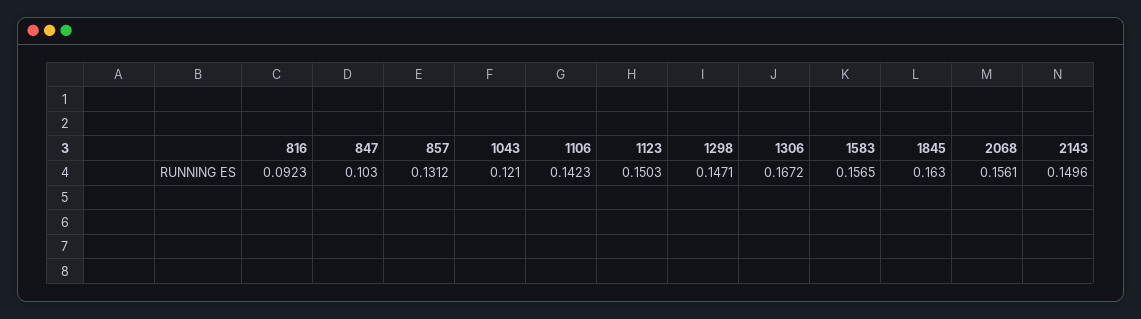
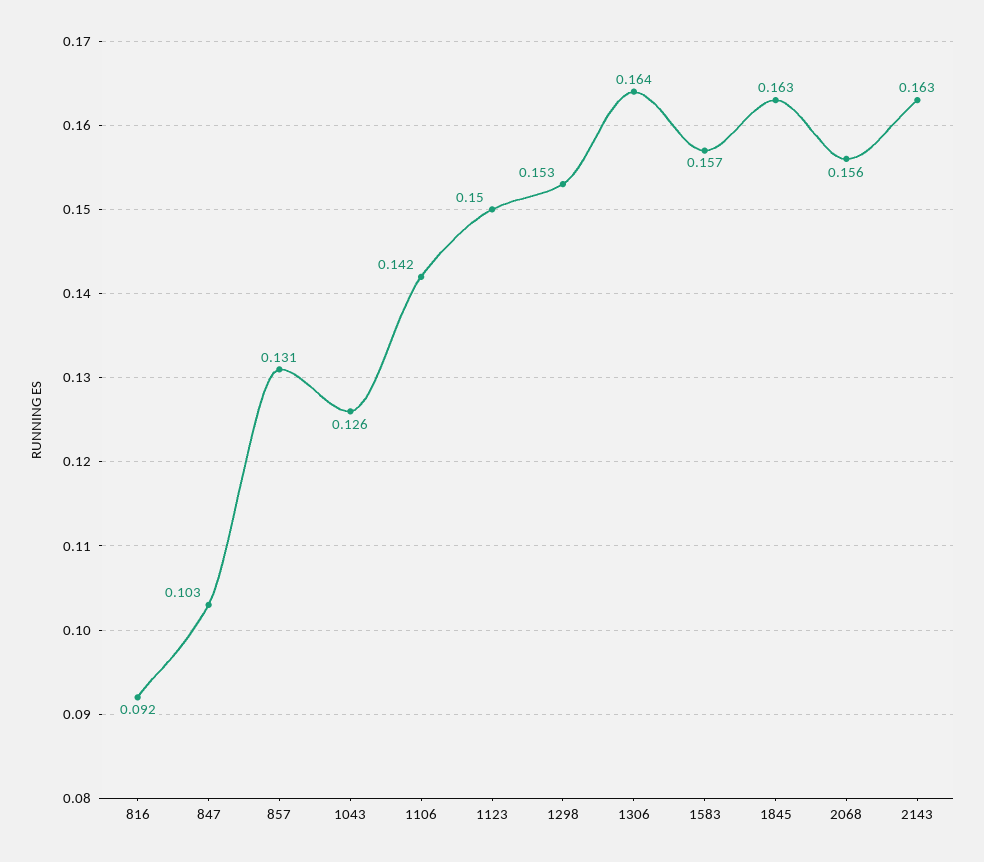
  {
    "816": 0.0923,
    "847": 0.103,
    "857": 0.1312,
-   "1043": 0.121,
+   "1043": 0.126,
    "1106": 0.1423,
    "1123": 0.1503,
-   "1298": 0.1471,
+   "1298": 0.153,
-   "1306": 0.1672,
+   "1306": 0.164,
    "1583": 0.1565,
    "1845": 0.163,
    "2068": 0.1561,
-   "2143": 0.1496
+   "2143": 0.163
  }

